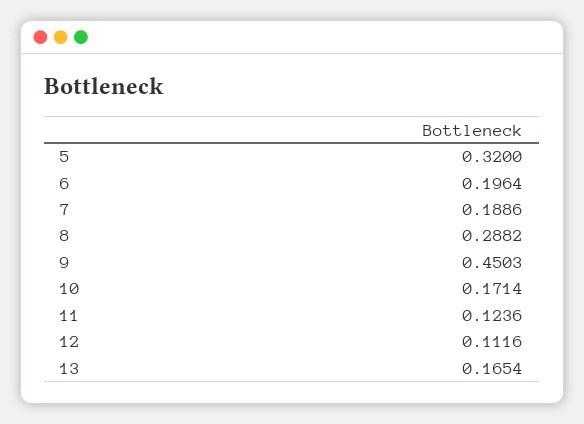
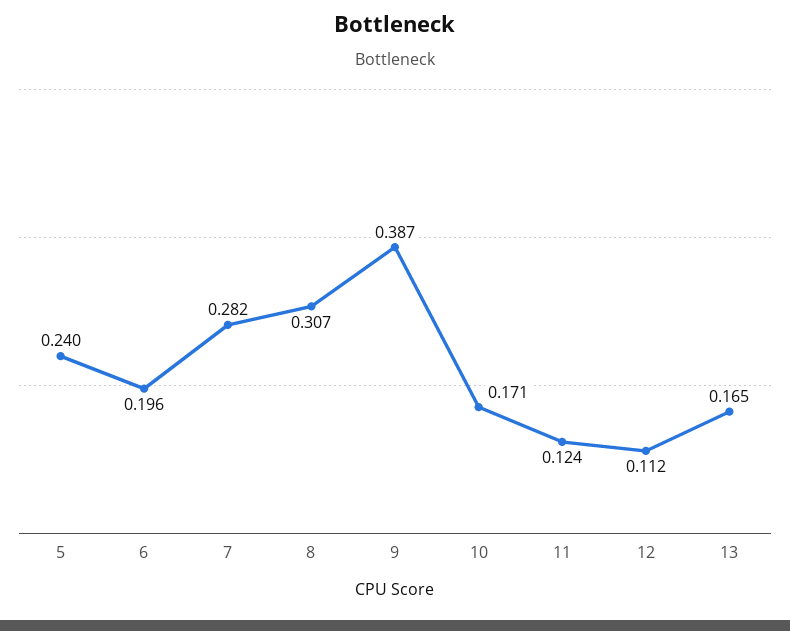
  {
-   "5": 0.32,
+   "5": 0.24,
    "6": 0.1964,
-   "7": 0.1886,
+   "7": 0.282,
-   "8": 0.2882,
+   "8": 0.307,
-   "9": 0.4503,
+   "9": 0.387,
    "10": 0.1714,
    "11": 0.1236,
    "12": 0.1116,
    "13": 0.1654
  }

